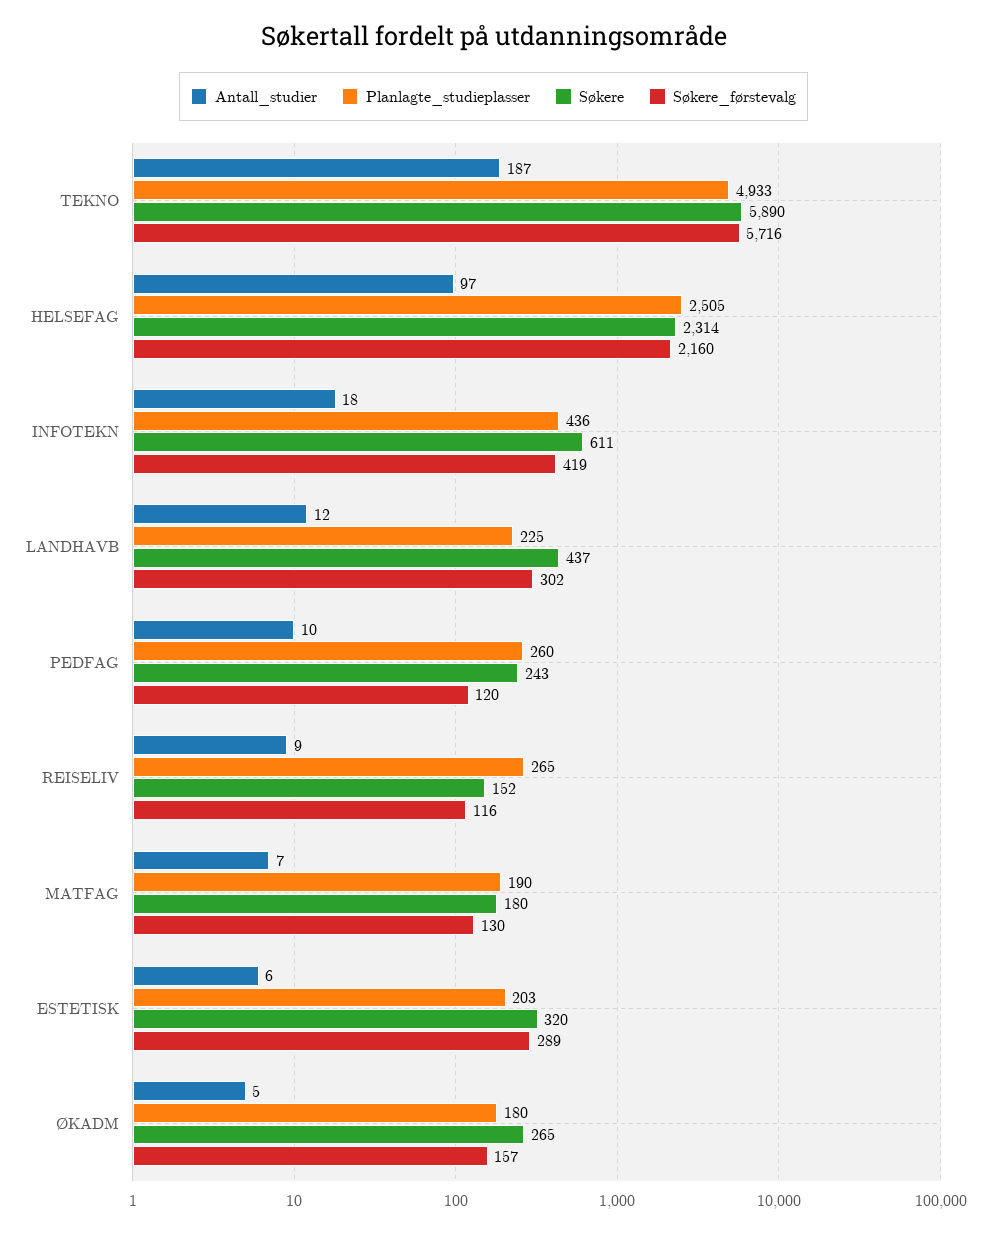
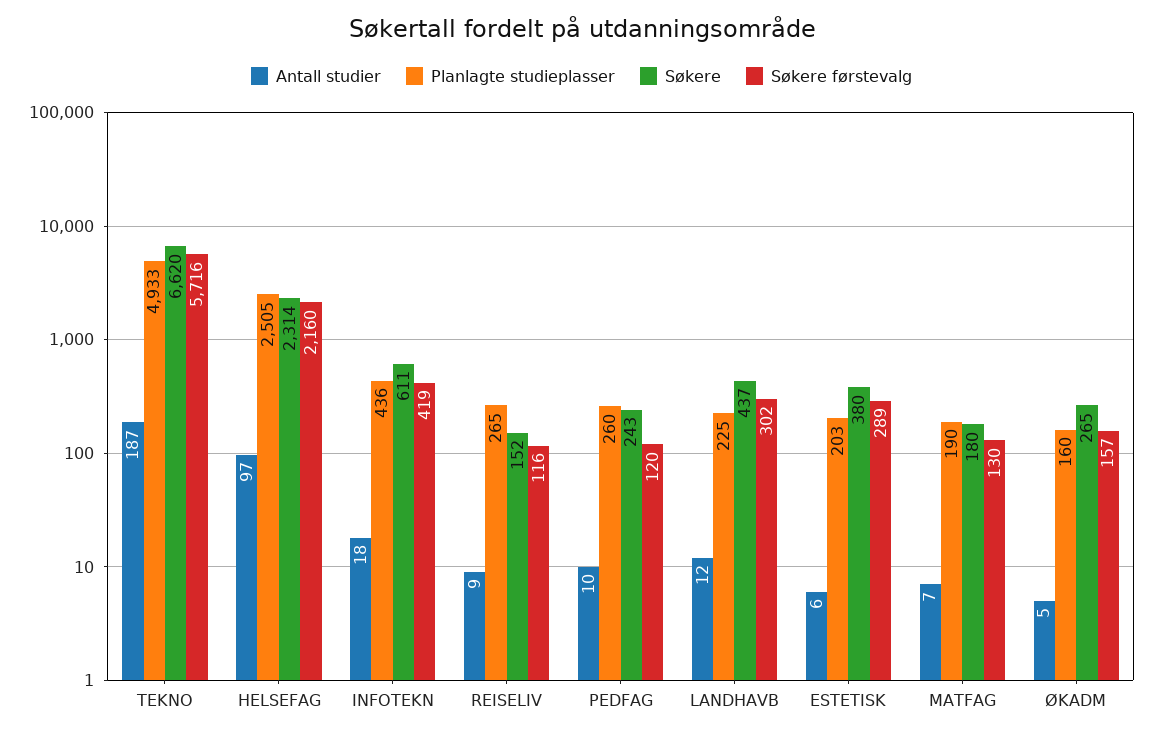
  {
    "Antall_studier": {
      "TEKNO": 187,
      "HELSEFAG": 97,
      "INFOTEKN": 18,
      "LANDHAVB": 12,
      "PEDFAG": 10,
      "REISELIV": 9,
      "MATFAG": 7,
      "ESTETISK": 6,
      "ØKADM": 5
    },
    "Planlagte_studieplasser": {
      "TEKNO": 4933,
      "HELSEFAG": 2505,
      "INFOTEKN": 436,
      "LANDHAVB": 225,
      "PEDFAG": 260,
      "REISELIV": 265,
      "MATFAG": 190,
      "ESTETISK": 203,
-     "ØKADM": 180
+     "ØKADM": 160
    },
    "Søkere": {
-     "TEKNO": 5890,
+     "TEKNO": 6620,
      "HELSEFAG": 2314,
      "INFOTEKN": 611,
      "LANDHAVB": 437,
      "PEDFAG": 243,
      "REISELIV": 152,
      "MATFAG": 180,
-     "ESTETISK": 320,
+     "ESTETISK": 380,
      "ØKADM": 265
    },
    "Søkere_førstevalg": {
      "TEKNO": 5716,
      "HELSEFAG": 2160,
      "INFOTEKN": 419,
      "LANDHAVB": 302,
      "PEDFAG": 120,
      "REISELIV": 116,
      "MATFAG": 130,
      "ESTETISK": 289,
      "ØKADM": 157
    }
  }

